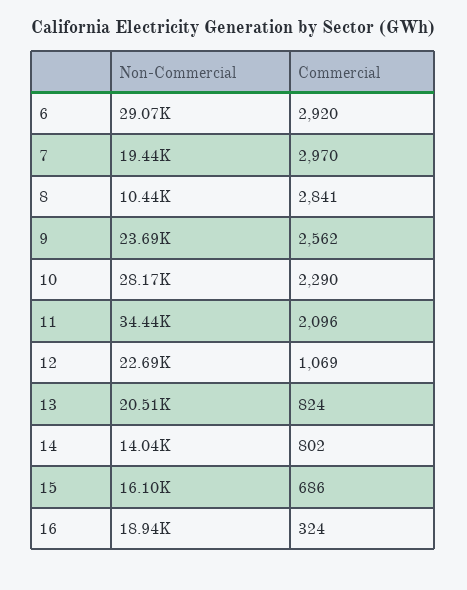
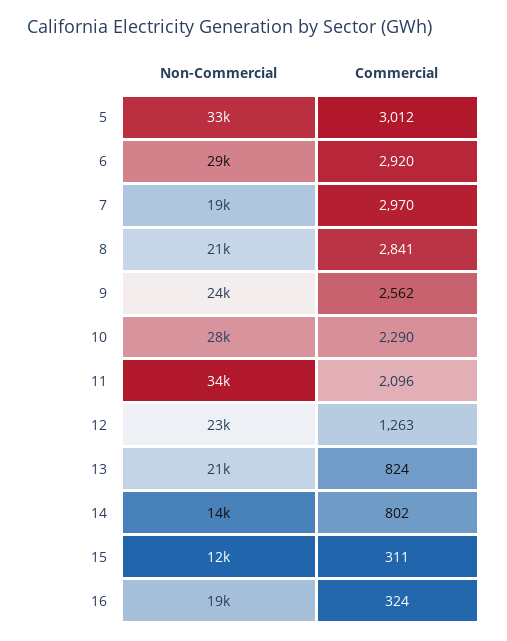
  {
    "Non-Commercial": {
      "6": 29070,
      "7": 19440,
-     "8": 10440,
+     "8": 21000,
      "9": 23690,
      "10": 28170,
      "11": 34440,
      "12": 22690,
      "13": 20510,
      "14": 14040,
-     "15": 16100,
+     "15": 12000,
-     "16": 18940
+     "16": 18940,
+     "5": 33000
    },
    "Commercial": {
      "6": 2920,
      "7": 2970,
      "8": 2841,
      "9": 2562,
      "10": 2290,
      "11": 2096,
-     "12": 1069,
+     "12": 1263,
      "13": 824,
      "14": 802,
-     "15": 686,
+     "15": 311,
-     "16": 324
+     "16": 324,
+     "5": 3012
    }
  }

